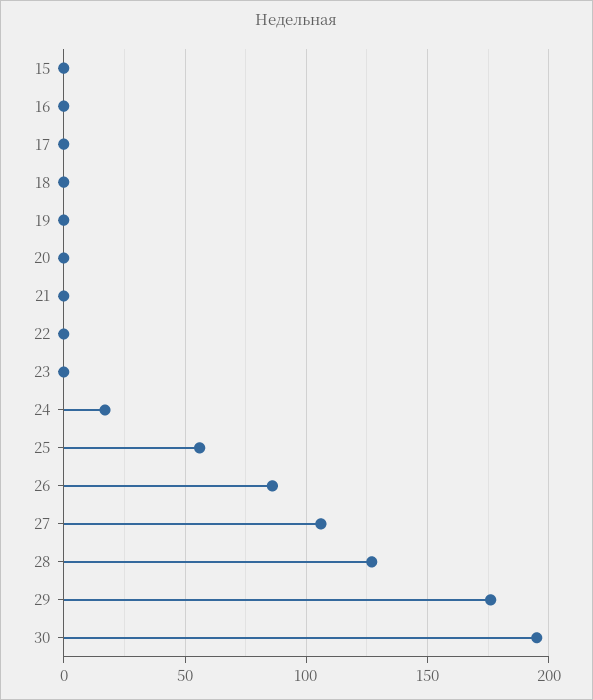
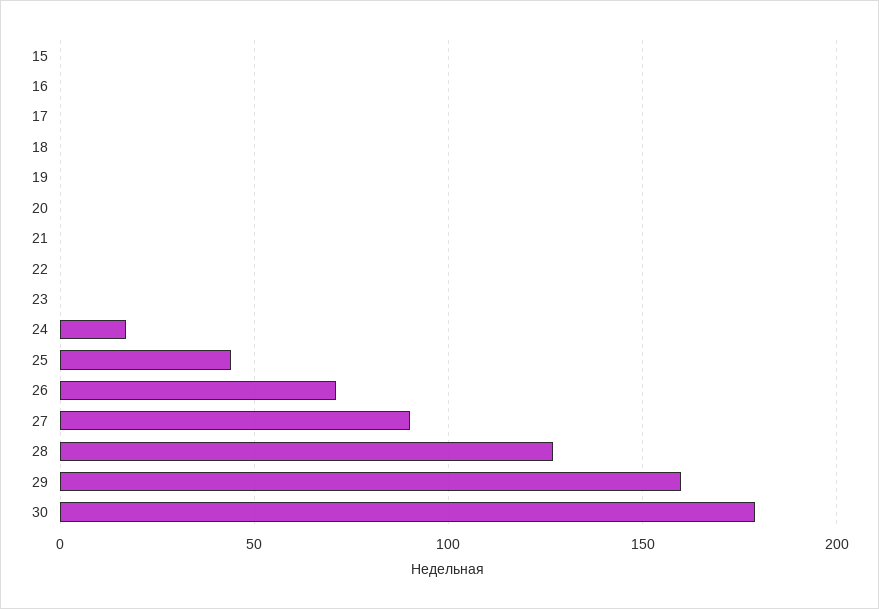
  {
    "15": 0,
    "16": 0,
    "17": 0,
    "18": 0,
    "19": 0,
    "20": 0,
    "21": 0,
    "22": 0,
    "23": 0,
    "24": 15,
-   "25": 55,
+   "25": 45,
-   "26": 85,
+   "26": 70,
-   "27": 105,
+   "27": 90,
    "28": 125,
-   "29": 175,
+   "29": 160,
-   "30": 195
+   "30": 180
  }

